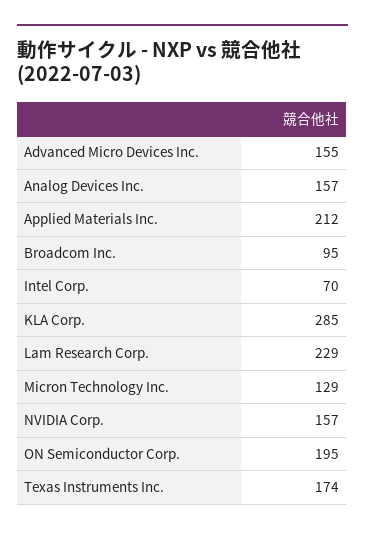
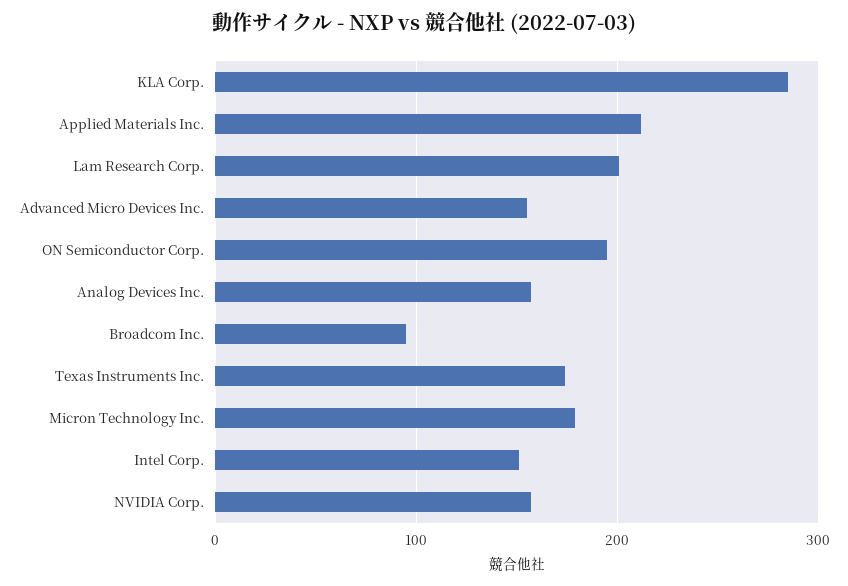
  {
    "Advanced Micro Devices Inc.": 155,
    "Analog Devices Inc.": 157,
    "Applied Materials Inc.": 212,
    "Broadcom Inc.": 95,
-   "Intel Corp.": 70,
+   "Intel Corp.": 150,
    "KLA Corp.": 285,
-   "Lam Research Corp.": 229,
+   "Lam Research Corp.": 200,
-   "Micron Technology Inc.": 129,
+   "Micron Technology Inc.": 180,
    "NVIDIA Corp.": 157,
    "ON Semiconductor Corp.": 195,
    "Texas Instruments Inc.": 174
  }

